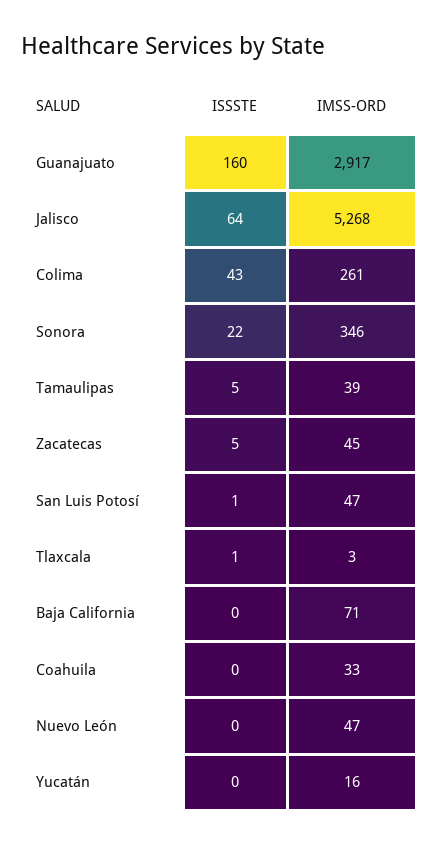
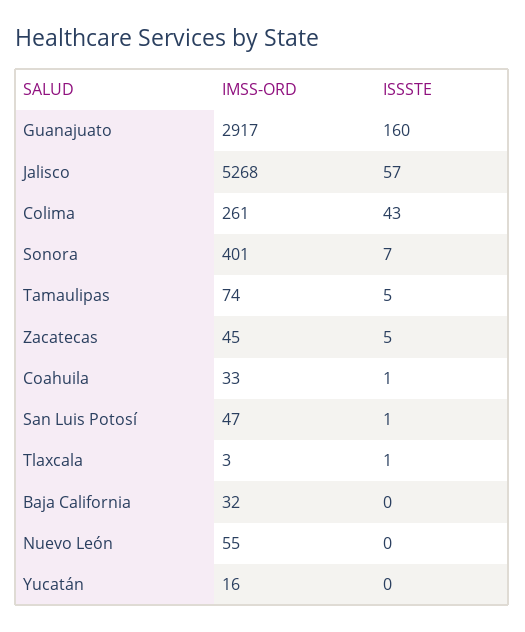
  {
    "ISSSTE": {
      "Guanajuato": 160,
-     "Jalisco": 64,
+     "Jalisco": 57,
      "Colima": 43,
-     "Sonora": 22,
+     "Sonora": 7,
      "Tamaulipas": 5,
      "Zacatecas": 5,
      "San Luis Potosí": 1,
      "Tlaxcala": 1,
      "Baja California": 0,
-     "Coahuila": 0,
+     "Coahuila": 1,
      "Nuevo León": 0,
      "Yucatán": 0
    },
    "IMSS-ORD": {
      "Guanajuato": 2917,
      "Jalisco": 5268,
      "Colima": 261,
-     "Sonora": 346,
+     "Sonora": 401,
-     "Tamaulipas": 39,
+     "Tamaulipas": 74,
      "Zacatecas": 45,
      "San Luis Potosí": 47,
      "Tlaxcala": 3,
-     "Baja California": 71,
+     "Baja California": 32,
      "Coahuila": 33,
-     "Nuevo León": 47,
+     "Nuevo León": 55,
      "Yucatán": 16
    }
  }

